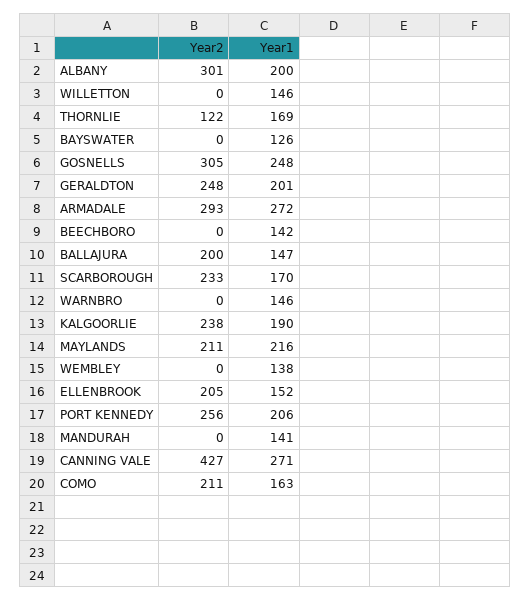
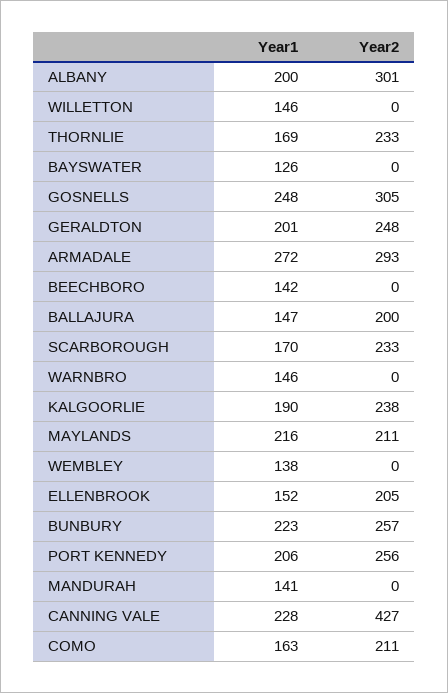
  {
    "Year2": {
      "ALBANY": 301,
      "WILLETTON": 0,
-     "THORNLIE": 122,
+     "THORNLIE": 233,
      "BAYSWATER": 0,
      "GOSNELLS": 305,
      "GERALDTON": 248,
      "ARMADALE": 293,
      "BEECHBORO": 0,
      "BALLAJURA": 200,
      "SCARBOROUGH": 233,
      "WARNBRO": 0,
      "KALGOORLIE": 238,
      "MAYLANDS": 211,
      "WEMBLEY": 0,
      "ELLENBROOK": 205,
      "PORT KENNEDY": 256,
      "MANDURAH": 0,
      "CANNING VALE": 427,
-     "COMO": 211
+     "COMO": 211,
+     "BUNBURY": 257
    },
    "Year1": {
      "ALBANY": 200,
      "WILLETTON": 146,
      "THORNLIE": 169,
      "BAYSWATER": 126,
      "GOSNELLS": 248,
      "GERALDTON": 201,
      "ARMADALE": 272,
      "BEECHBORO": 142,
      "BALLAJURA": 147,
      "SCARBOROUGH": 170,
      "WARNBRO": 146,
      "KALGOORLIE": 190,
      "MAYLANDS": 216,
      "WEMBLEY": 138,
      "ELLENBROOK": 152,
      "PORT KENNEDY": 206,
      "MANDURAH": 141,
-     "CANNING VALE": 271,
+     "CANNING VALE": 228,
-     "COMO": 163
+     "COMO": 163,
+     "BUNBURY": 223
    }
  }

